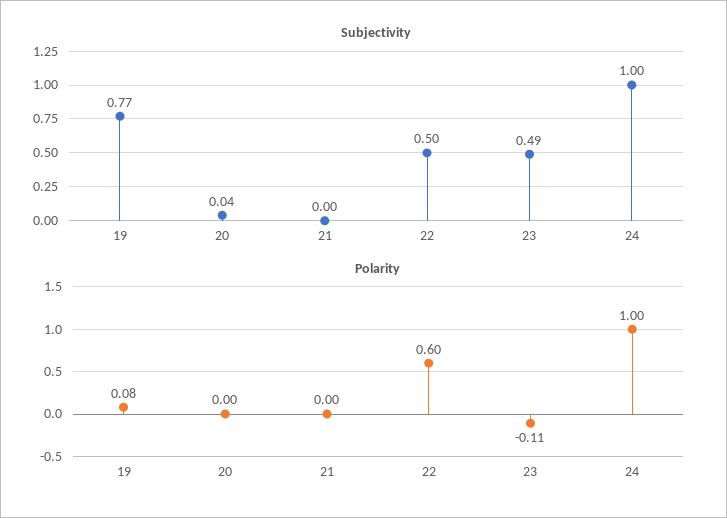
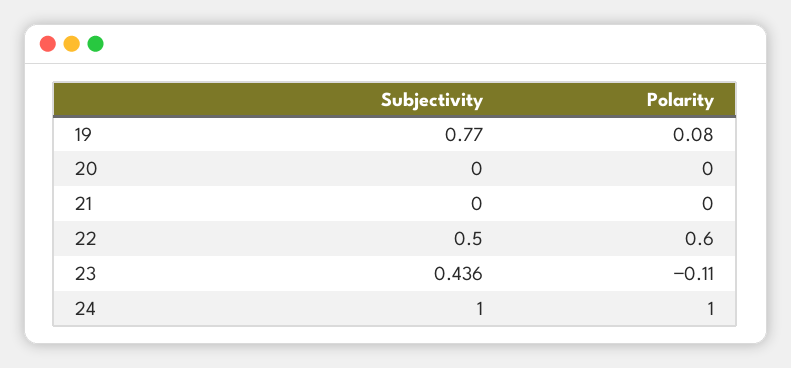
  {
    "Subjectivity": {
      "19": 0.77,
-     "20": 0.04,
+     "20": 0,
      "21": 0,
      "22": 0.5,
-     "23": 0.49,
+     "23": 0.436,
      "24": 1
    },
    "Polarity": {
      "19": 0.08,
      "20": 0,
      "21": 0,
      "22": 0.6,
      "23": -0.11,
      "24": 1
    }
  }

